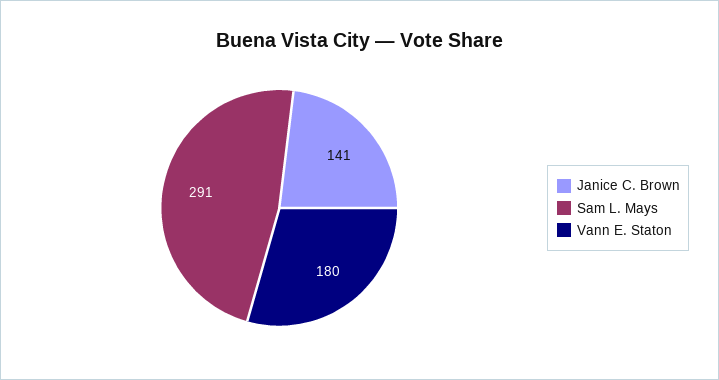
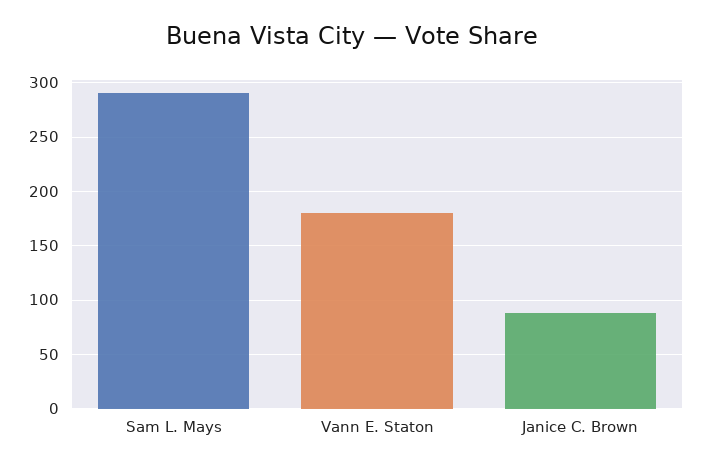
  {
-   "Janice C. Brown": 141,
+   "Janice C. Brown": 90,
    "Sam L. Mays": 291,
    "Vann E. Staton": 180
  }

